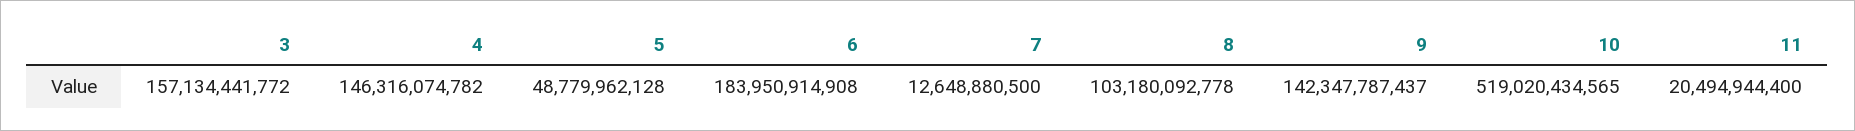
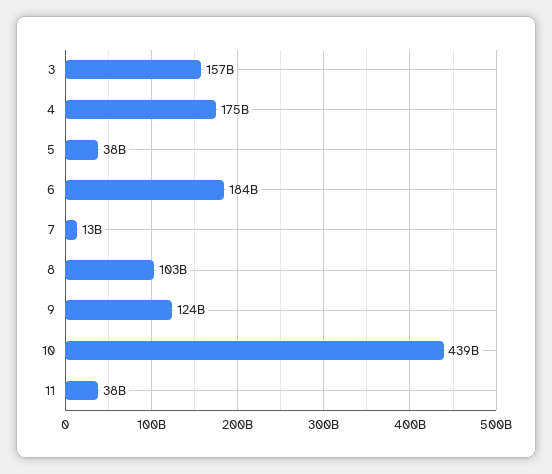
  {
    "3": 157134441772,
-   "4": 146316074782,
+   "4": 175000000000,
-   "5": 48779962128,
+   "5": 38000000000,
    "6": 183950914908,
    "7": 12648880500,
    "8": 103180092778,
-   "9": 142347787437,
+   "9": 124000000000,
-   "10": 519020434565,
+   "10": 439000000000,
-   "11": 20494944400
+   "11": 38000000000
  }

